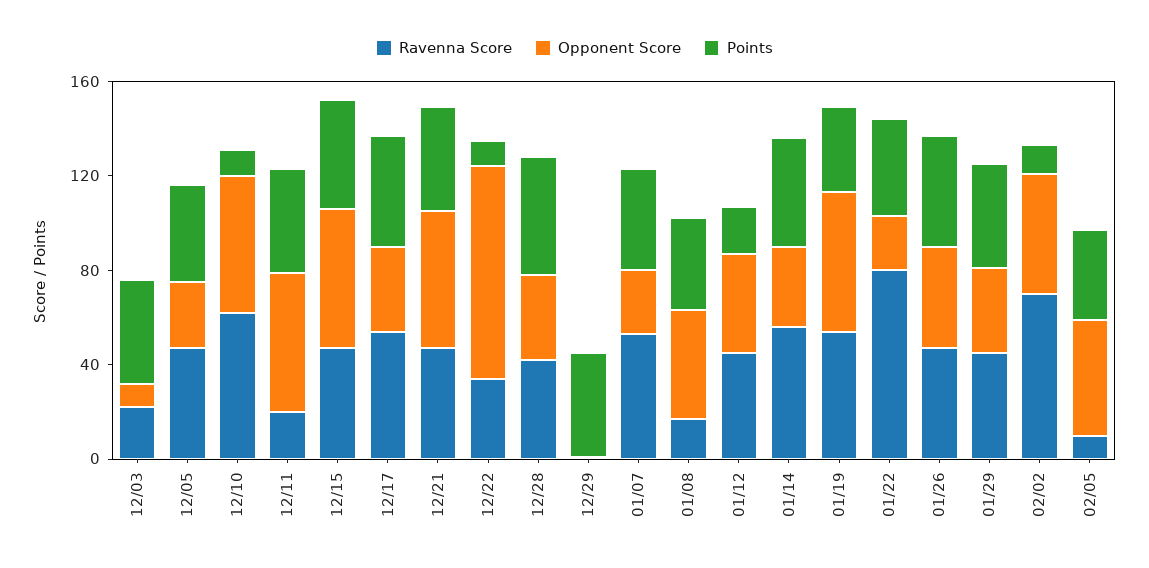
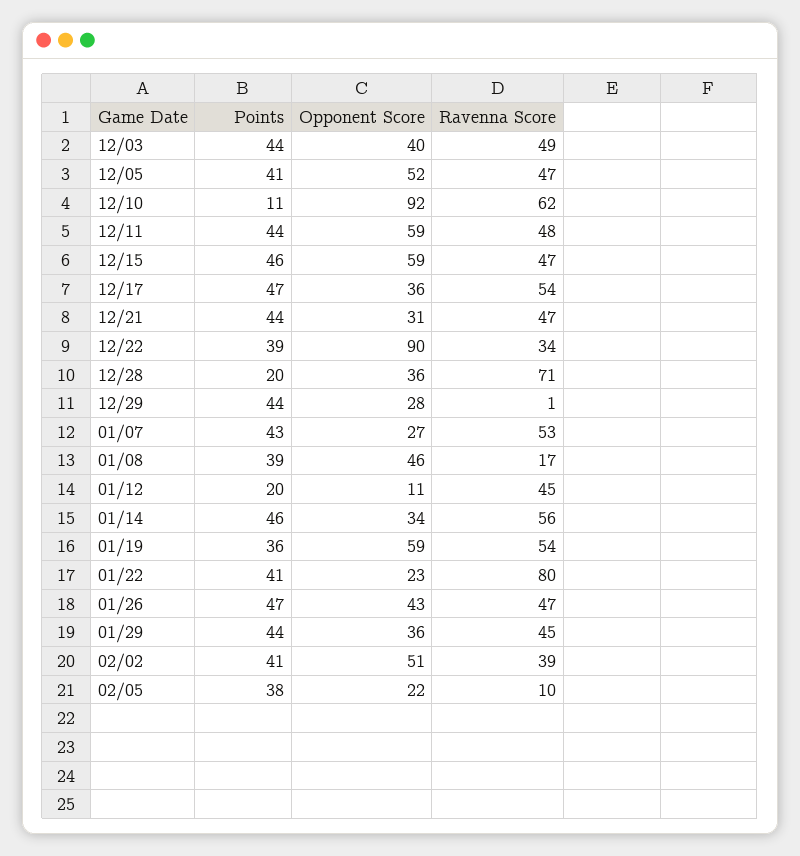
  {
    "Ravenna Score": {
-     "12/03": 20,
+     "12/03": 49,
      "12/05": 47,
      "12/10": 62,
-     "12/11": 20,
+     "12/11": 48,
      "12/15": 47,
      "12/17": 54,
      "12/21": 47,
      "12/22": 34,
-     "12/28": 40,
+     "12/28": 71,
      "12/29": 1,
      "01/07": 53,
      "01/08": 17,
      "01/12": 45,
      "01/14": 56,
      "01/19": 54,
      "01/22": 80,
      "01/26": 47,
      "01/29": 45,
-     "02/02": 70,
+     "02/02": 39,
      "02/05": 10
    },
    "Opponent Score": {
-     "12/03": 10,
+     "12/03": 40,
-     "12/05": 30,
+     "12/05": 52,
-     "12/10": 60,
+     "12/10": 92,
      "12/11": 59,
      "12/15": 59,
      "12/17": 36,
-     "12/21": 60,
+     "12/21": 31,
      "12/22": 90,
      "12/28": 36,
-     "12/29": 0,
+     "12/29": 28,
      "01/07": 27,
      "01/08": 46,
-     "01/12": 40,
+     "01/12": 11,
      "01/14": 34,
      "01/19": 59,
      "01/22": 23,
      "01/26": 43,
      "01/29": 36,
      "02/02": 51,
-     "02/05": 50
+     "02/05": 22
    },
    "Points": {
      "12/03": 44,
      "12/05": 41,
      "12/10": 11,
      "12/11": 44,
      "12/15": 46,
      "12/17": 47,
      "12/21": 44,
-     "12/22": 10,
+     "12/22": 39,
-     "12/28": 50,
+     "12/28": 20,
      "12/29": 44,
      "01/07": 43,
      "01/08": 39,
      "01/12": 20,
      "01/14": 46,
      "01/19": 36,
      "01/22": 41,
      "01/26": 47,
      "01/29": 44,
-     "02/02": 10,
+     "02/02": 41,
      "02/05": 38
    }
  }

